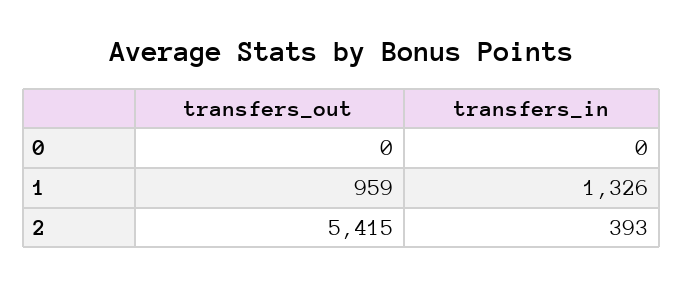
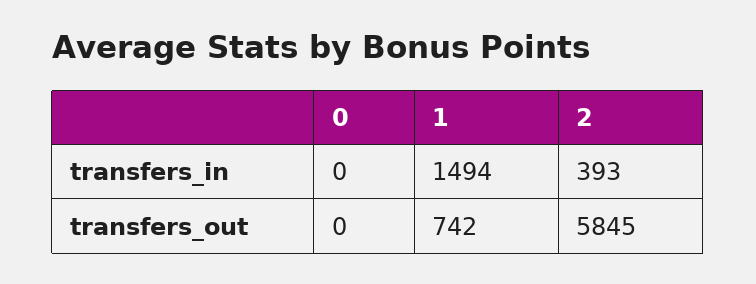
  {
    "transfers_out": {
      "0": 0,
-     "1": 959,
+     "1": 742,
-     "2": 5415
+     "2": 5845
    },
    "transfers_in": {
      "0": 0,
-     "1": 1326,
+     "1": 1494,
      "2": 393
    }
  }

